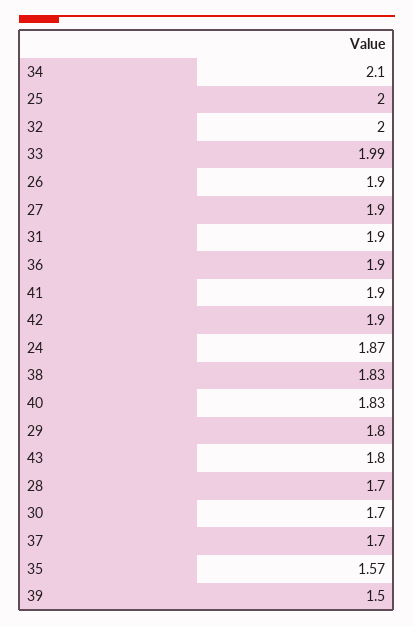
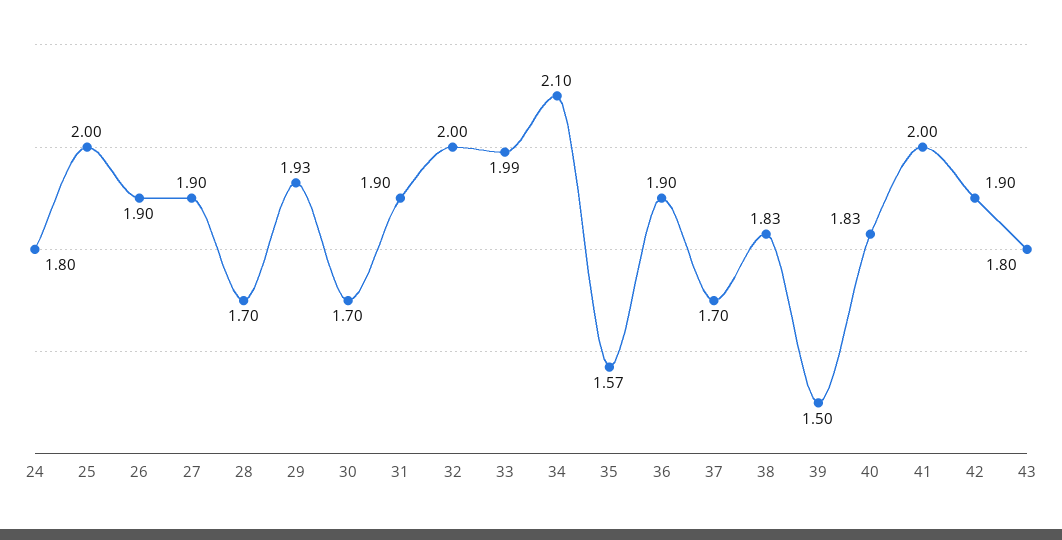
  {
    "34": 2.1,
    "25": 2,
    "32": 2,
    "33": 1.99,
    "26": 1.9,
    "27": 1.9,
    "31": 1.9,
    "36": 1.9,
-   "41": 1.9,
+   "41": 2,
    "42": 1.9,
-   "24": 1.87,
+   "24": 1.8,
    "38": 1.83,
    "40": 1.83,
-   "29": 1.8,
+   "29": 1.93,
    "43": 1.8,
    "28": 1.7,
    "30": 1.7,
    "37": 1.7,
    "35": 1.57,
    "39": 1.5
  }

